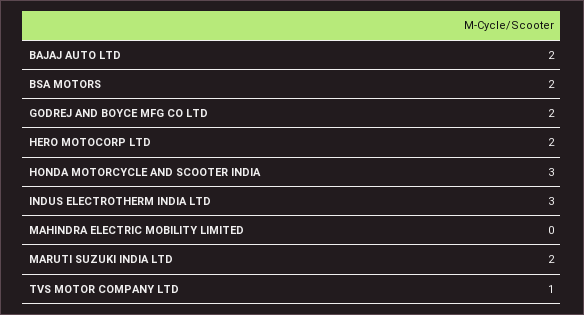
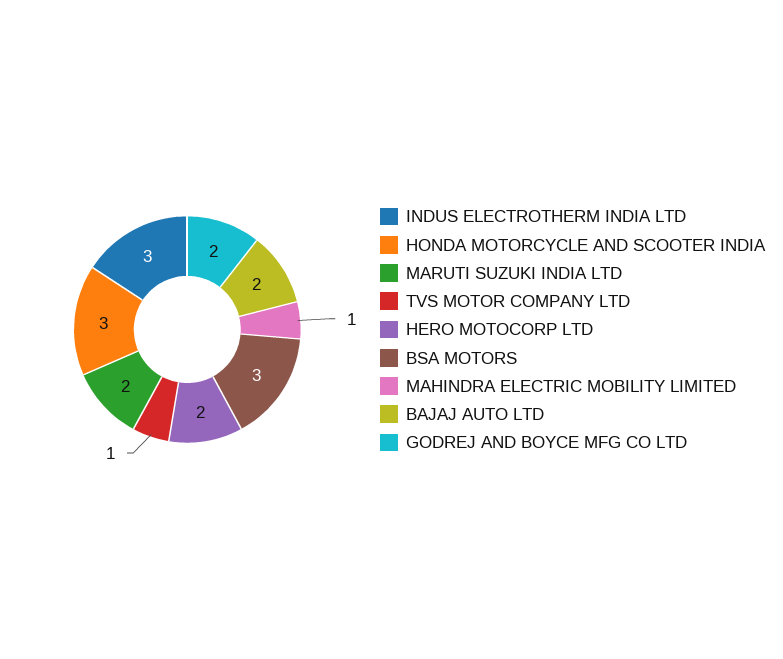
  {
    "BAJAJ AUTO LTD": 2,
-   "BSA MOTORS": 2,
+   "BSA MOTORS": 3,
    "GODREJ AND BOYCE MFG CO LTD": 2,
    "HERO MOTOCORP LTD": 2,
    "HONDA MOTORCYCLE AND SCOOTER INDIA": 3,
    "INDUS ELECTROTHERM INDIA LTD": 3,
-   "MAHINDRA ELECTRIC MOBILITY LIMITED": 0,
+   "MAHINDRA ELECTRIC MOBILITY LIMITED": 1,
    "MARUTI SUZUKI INDIA LTD": 2,
    "TVS MOTOR COMPANY LTD": 1
  }

